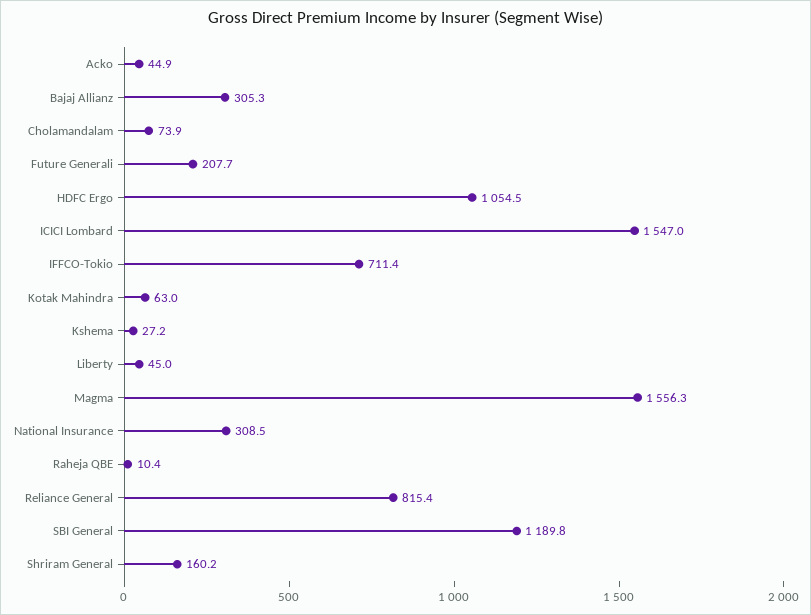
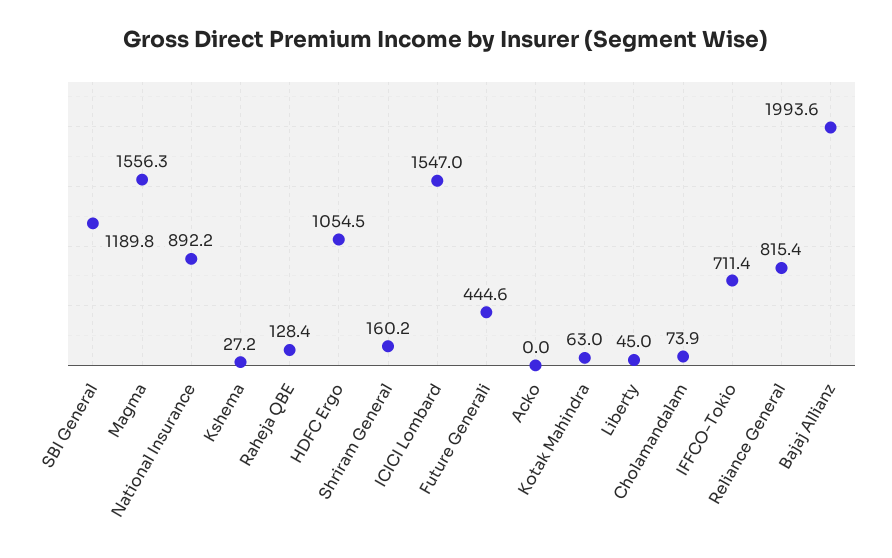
  {
-   "Acko": 44.9,
+   "Acko": 0,
-   "Bajaj Allianz": 305.3,
+   "Bajaj Allianz": 1993.6,
    "Cholamandalam": 73.9,
-   "Future Generali": 207.7,
+   "Future Generali": 444.6,
    "HDFC Ergo": 1054.5,
    "ICICI Lombard": 1547,
    "IFFCO-Tokio": 711.4,
    "Kotak Mahindra": 63,
    "Kshema": 27.2,
    "Liberty": 45,
    "Magma": 1556.3,
-   "National Insurance": 308.5,
+   "National Insurance": 892.2,
-   "Raheja QBE": 10.4,
+   "Raheja QBE": 128.4,
    "Reliance General": 815.4,
    "SBI General": 1189.8,
    "Shriram General": 160.2
  }

